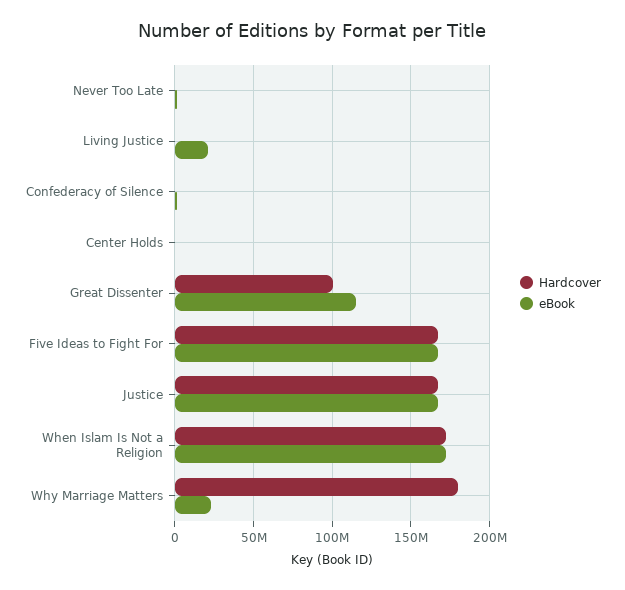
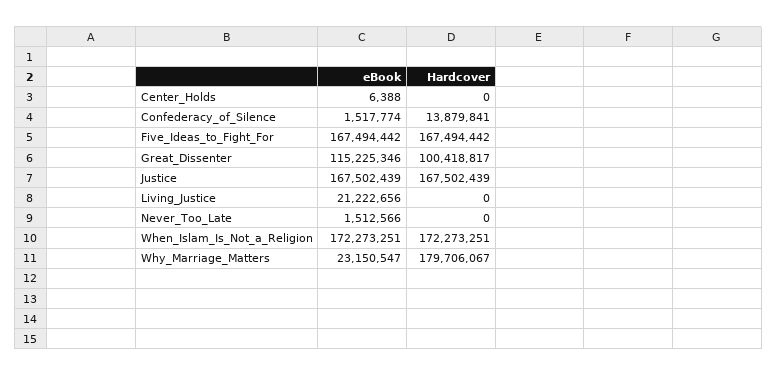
  {
    "Hardcover": {
      "Never Too Late": 0,
      "Living Justice": 0,
-     "Confederacy of Silence": 0,
+     "Confederacy of Silence": 13879841,
      "Center Holds": 0,
      "Great Dissenter": 100418817,
      "Five Ideas to Fight For": 167494442,
      "Justice": 167502439,
      "When Islam Is Not a Religion": 172273251,
      "Why Marriage Matters": 179706067
    },
    "eBook": {
      "Never Too Late": 1512566,
      "Living Justice": 21222656,
      "Confederacy of Silence": 1517774,
      "Center Holds": 6388,
      "Great Dissenter": 115225346,
      "Five Ideas to Fight For": 167494442,
      "Justice": 167502439,
      "When Islam Is Not a Religion": 172273251,
      "Why Marriage Matters": 23150547
    }
  }

